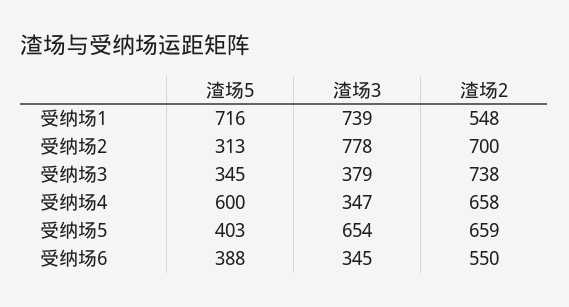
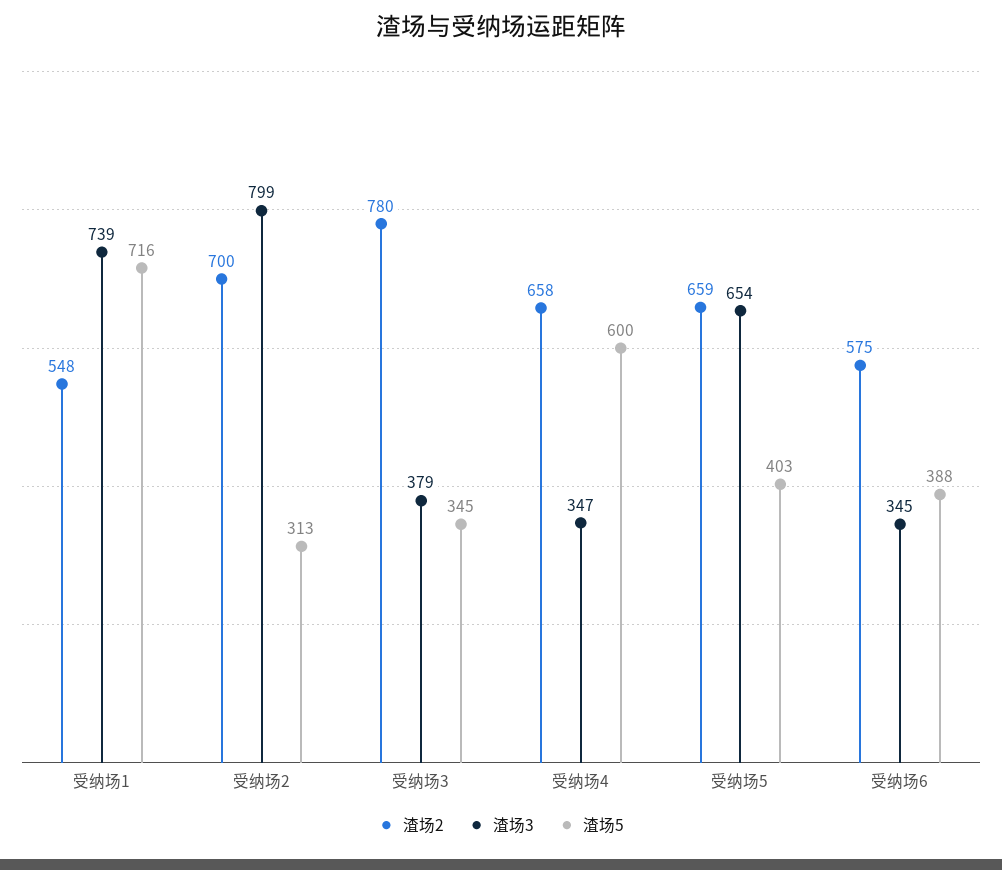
  {
    "渣场5": {
      "受纳场1": 716,
      "受纳场2": 313,
      "受纳场3": 345,
      "受纳场4": 600,
      "受纳场5": 403,
      "受纳场6": 388
    },
    "渣场3": {
      "受纳场1": 739,
-     "受纳场2": 778,
+     "受纳场2": 799,
      "受纳场3": 379,
      "受纳场4": 347,
      "受纳场5": 654,
      "受纳场6": 345
    },
    "渣场2": {
      "受纳场1": 548,
      "受纳场2": 700,
-     "受纳场3": 738,
+     "受纳场3": 780,
      "受纳场4": 658,
      "受纳场5": 659,
-     "受纳场6": 550
+     "受纳场6": 575
    }
  }

